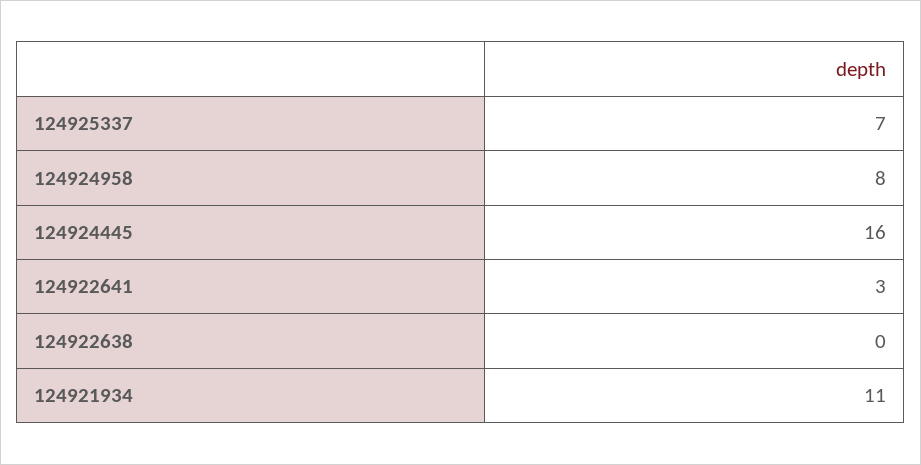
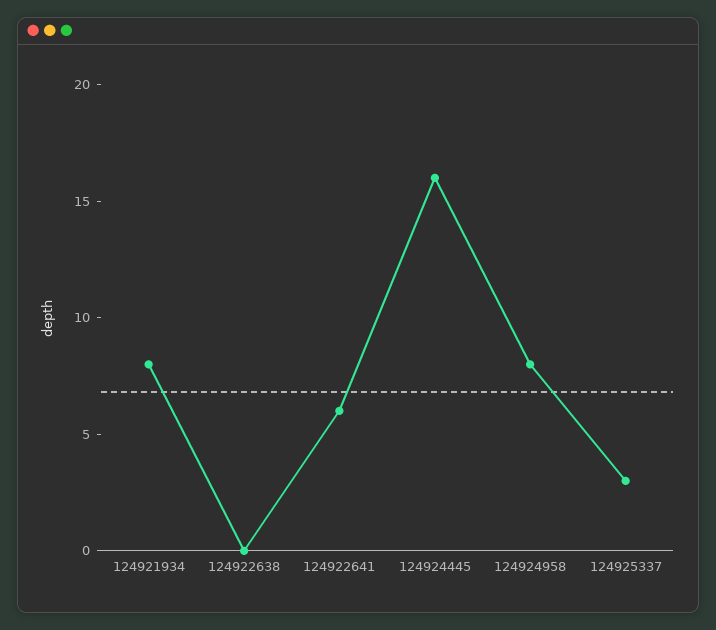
  {
-   "124925337": 7,
+   "124925337": 3,
    "124924958": 8,
    "124924445": 16,
-   "124922641": 3,
+   "124922641": 6,
    "124922638": 0,
-   "124921934": 11
+   "124921934": 8
  }

